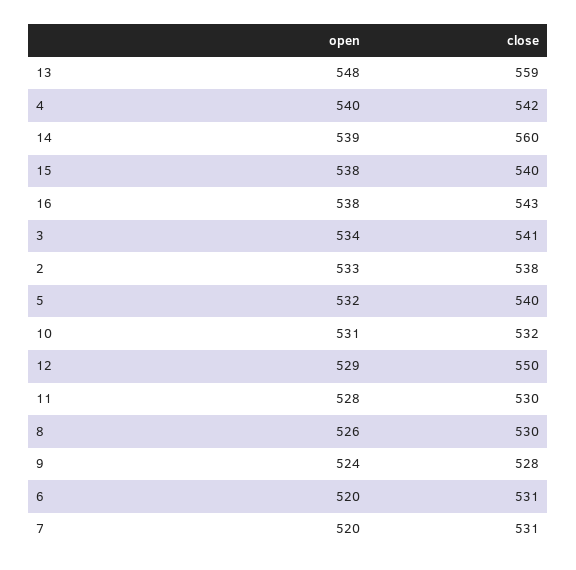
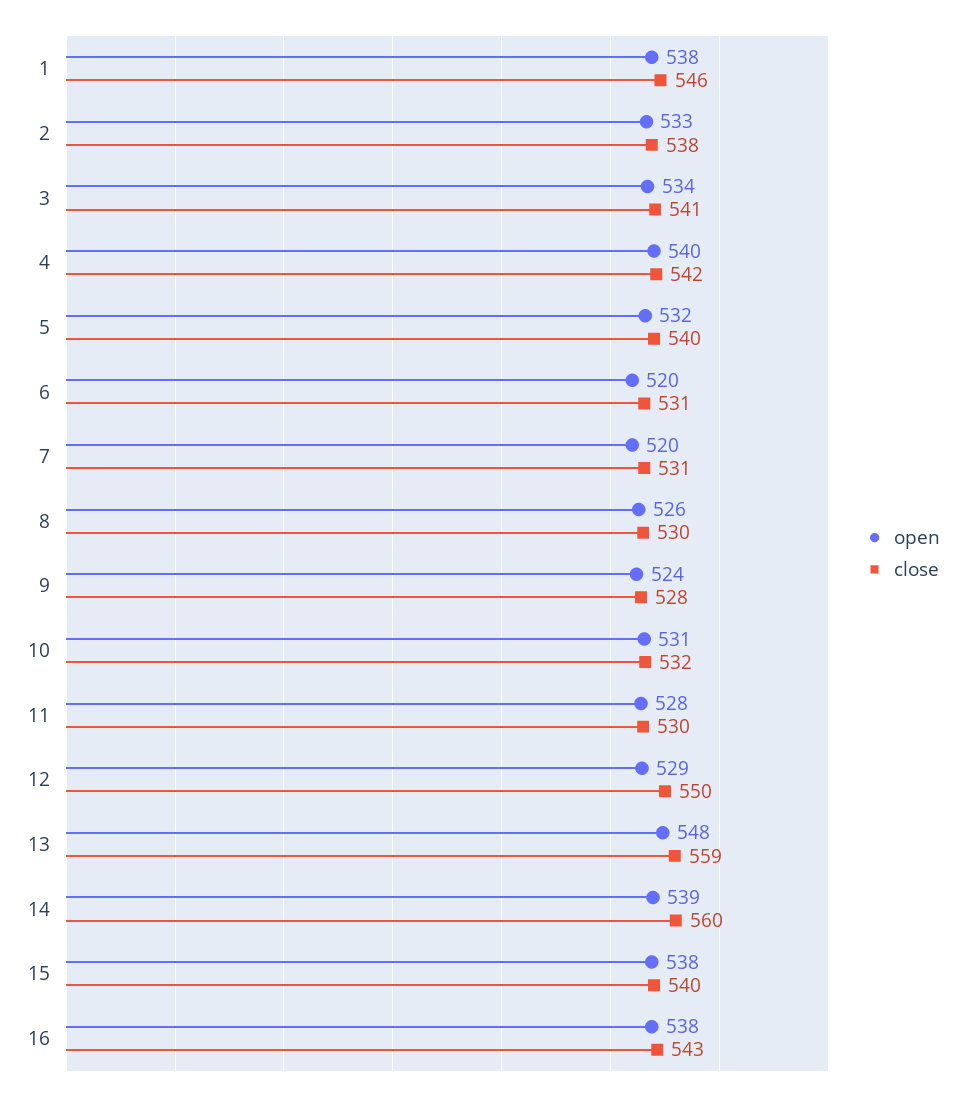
  {
    "open": {
      "13": 548,
      "4": 540,
      "14": 539,
      "15": 538,
      "16": 538,
      "3": 534,
      "2": 533,
      "5": 532,
      "10": 531,
      "12": 529,
      "11": 528,
      "8": 526,
      "9": 524,
      "6": 520,
-     "7": 520
+     "7": 520,
+     "1": 538
    },
    "close": {
      "13": 559,
      "4": 542,
      "14": 560,
      "15": 540,
      "16": 543,
      "3": 541,
      "2": 538,
      "5": 540,
      "10": 532,
      "12": 550,
      "11": 530,
      "8": 530,
      "9": 528,
      "6": 531,
-     "7": 531
+     "7": 531,
+     "1": 546
    }
  }

